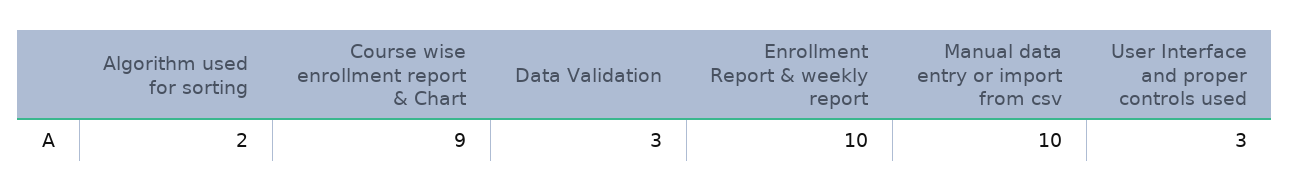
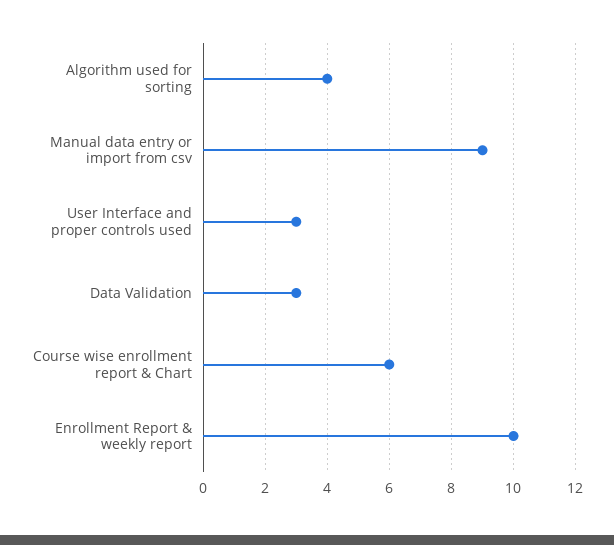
  {
-   "Algorithm used for sorting": 2,
+   "Algorithm used for sorting": 4,
-   "Course wise enrollment report & Chart": 9,
+   "Course wise enrollment report & Chart": 6,
    "Data Validation": 3,
    "Enrollment Report & weekly report": 10,
-   "Manual data entry or import from csv": 10,
+   "Manual data entry or import from csv": 9,
    "User Interface and proper controls used": 3
  }

